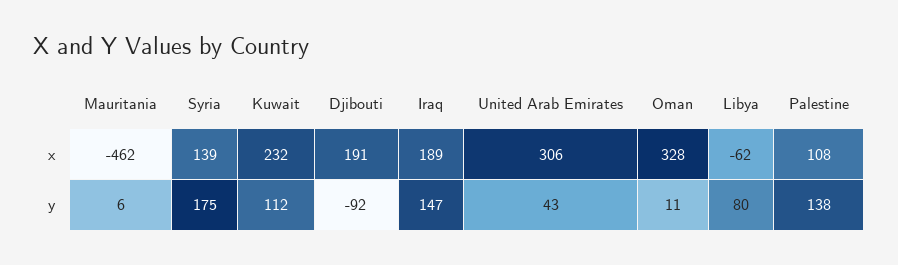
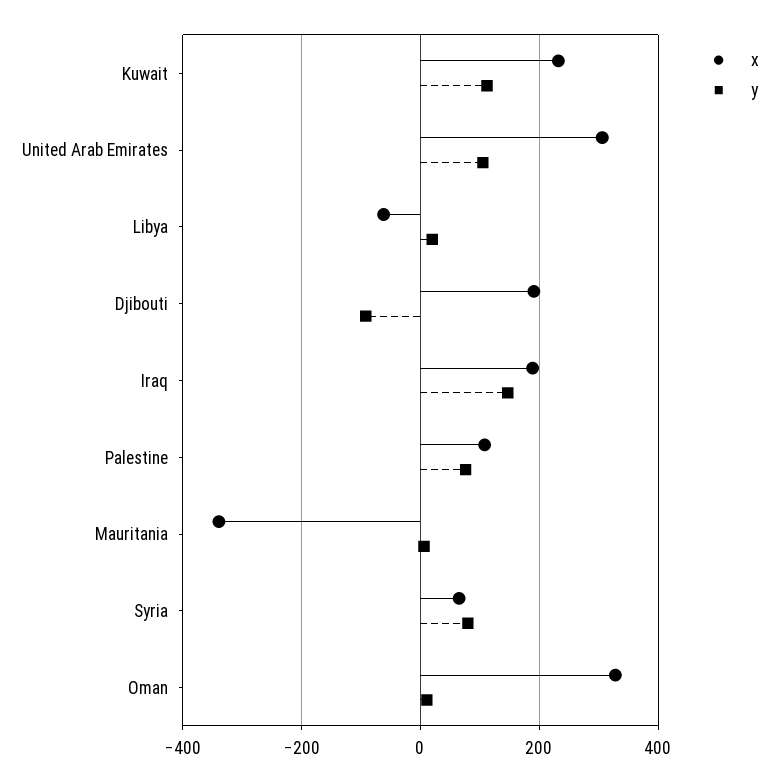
  {
    "x": {
-     "Mauritania": -462,
+     "Mauritania": -340,
-     "Syria": 139,
+     "Syria": 60,
      "Kuwait": 232,
      "Djibouti": 191,
      "Iraq": 189,
      "United Arab Emirates": 306,
      "Oman": 328,
      "Libya": -62,
      "Palestine": 108
    },
    "y": {
      "Mauritania": 6,
-     "Syria": 175,
+     "Syria": 80,
      "Kuwait": 112,
      "Djibouti": -92,
      "Iraq": 147,
-     "United Arab Emirates": 43,
+     "United Arab Emirates": 100,
      "Oman": 11,
-     "Libya": 80,
+     "Libya": 20,
-     "Palestine": 138
+     "Palestine": 80
    }
  }

